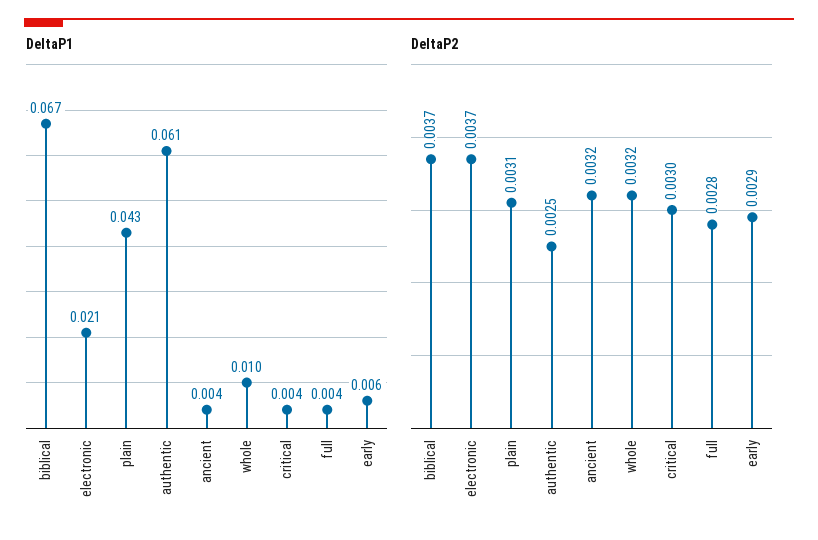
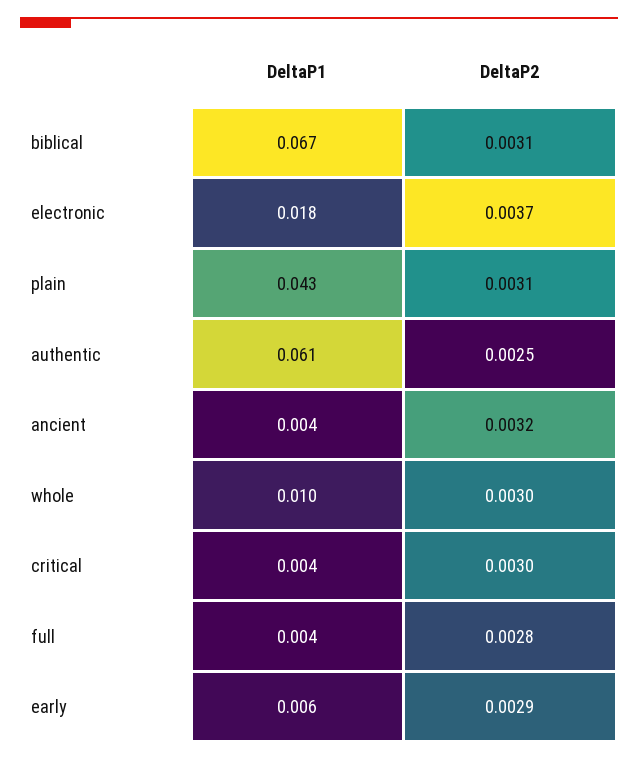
  {
    "DeltaP1": {
      "biblical": 0.067,
-     "electronic": 0.021,
+     "electronic": 0.018,
      "plain": 0.043,
      "authentic": 0.061,
      "ancient": 0.004,
      "whole": 0.01,
      "critical": 0.004,
      "full": 0.004,
      "early": 0.006
    },
    "DeltaP2": {
-     "biblical": 0.0037,
+     "biblical": 0.0031,
      "electronic": 0.0037,
      "plain": 0.0031,
      "authentic": 0.0025,
      "ancient": 0.0032,
-     "whole": 0.0032,
+     "whole": 0.003,
      "critical": 0.003,
      "full": 0.0028,
      "early": 0.0029
    }
  }

